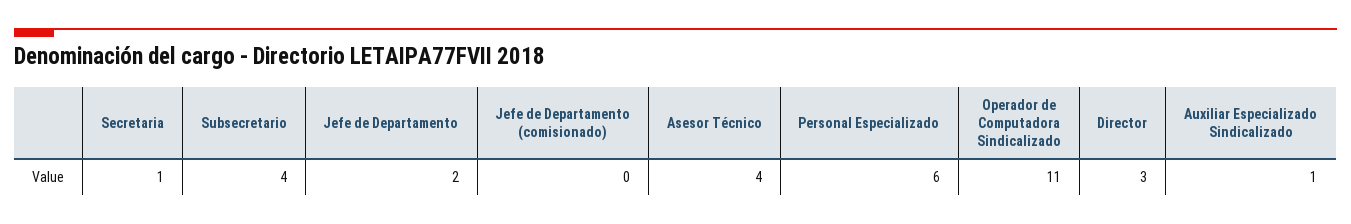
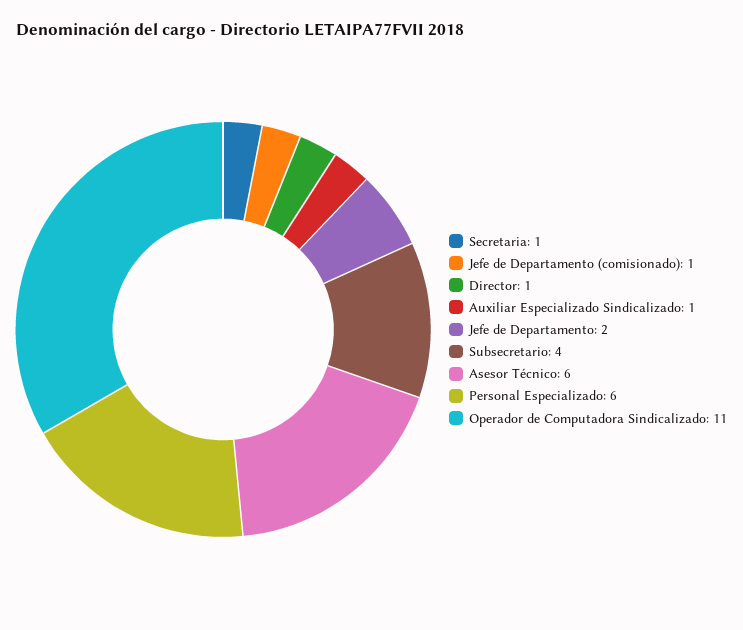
  {
    "Secretaria": 1,
    "Subsecretario": 4,
    "Jefe de Departamento": 2,
-   "Jefe de Departamento (comisionado)": 0,
+   "Jefe de Departamento (comisionado)": 1,
-   "Asesor Técnico": 4,
+   "Asesor Técnico": 6,
    "Personal Especializado": 6,
    "Operador de Computadora Sindicalizado": 11,
-   "Director": 3,
+   "Director": 1,
    "Auxiliar Especializado Sindicalizado": 1
  }

